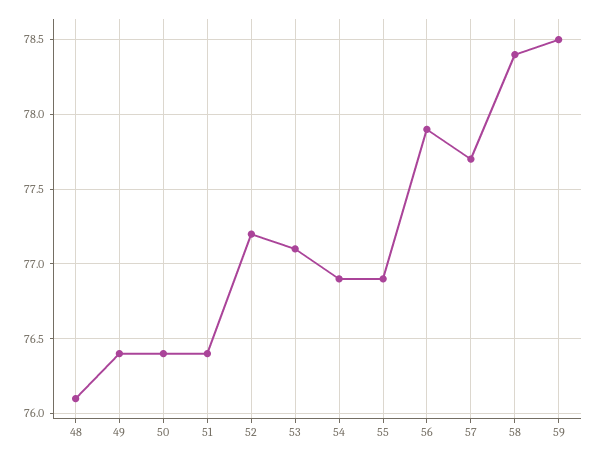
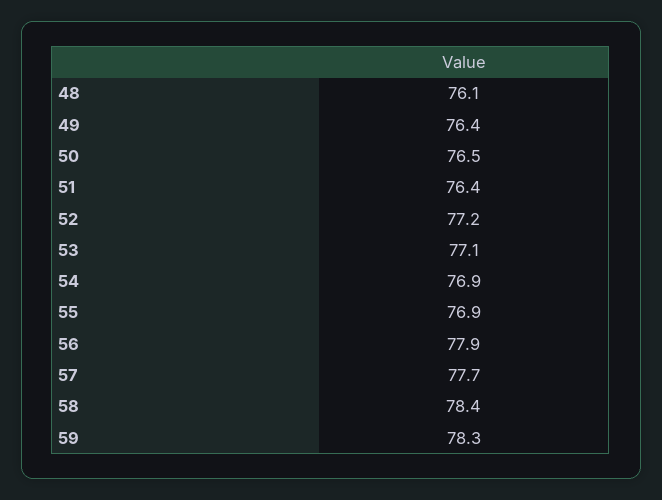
  {
    "48": 76.1,
    "49": 76.4,
-   "50": 76.4,
+   "50": 76.5,
    "51": 76.4,
    "52": 77.2,
    "53": 77.1,
    "54": 76.9,
    "55": 76.9,
    "56": 77.9,
    "57": 77.7,
    "58": 78.4,
-   "59": 78.5
+   "59": 78.3
  }

